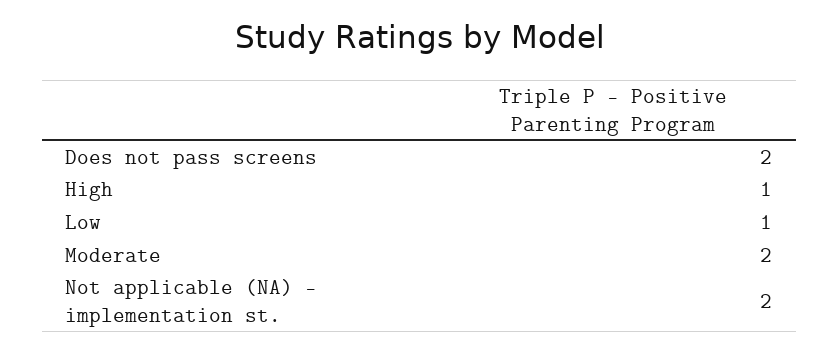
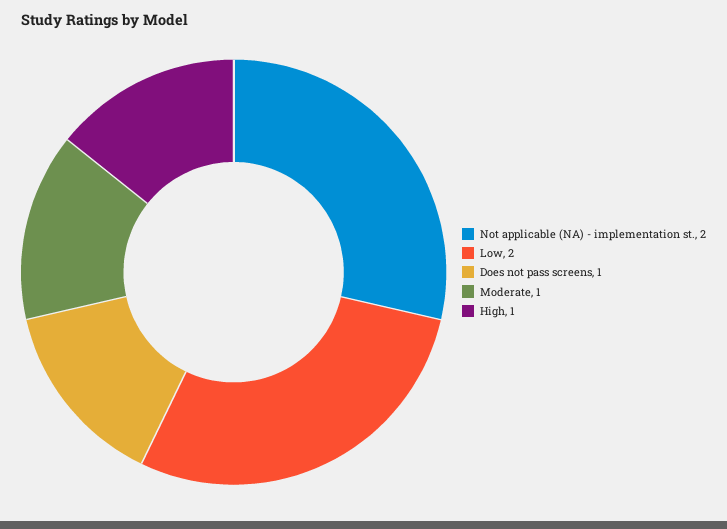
  {
-   "Does not pass screens": 2,
+   "Does not pass screens": 1,
    "High": 1,
-   "Low": 1,
+   "Low": 2,
-   "Moderate": 2,
+   "Moderate": 1,
    "Not applicable (NA) - implementation st.": 2
  }

